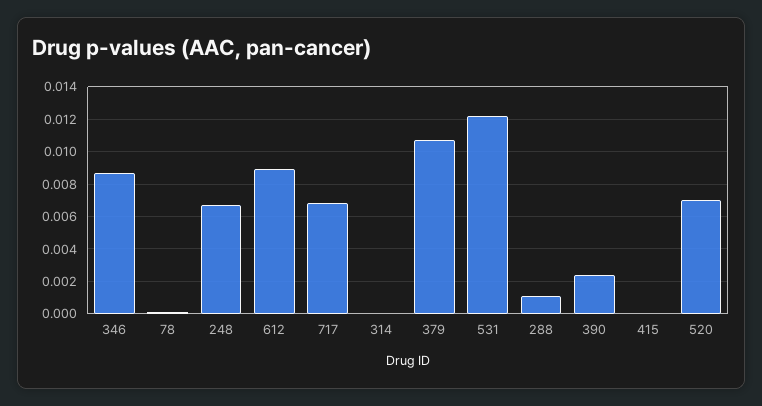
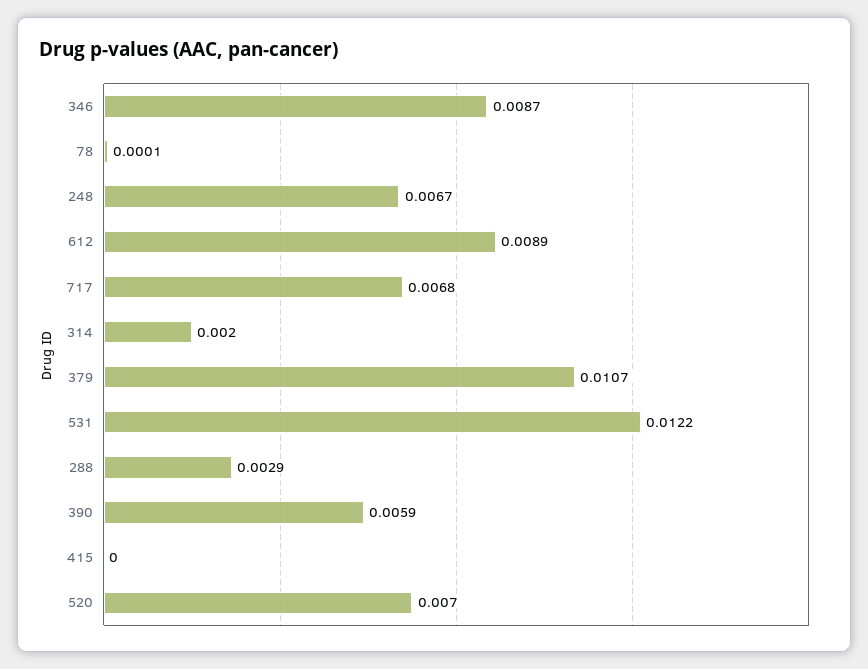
  {
    "346": 0.0087,
    "78": 0.0001,
    "248": 0.0067,
    "612": 0.0089,
    "717": 0.0068,
-   "314": 0,
+   "314": 0.002,
    "379": 0.0107,
    "531": 0.0122,
-   "288": 0.001,
+   "288": 0.0029,
-   "390": 0.0025,
+   "390": 0.0059,
    "415": 0,
    "520": 0.007
  }

